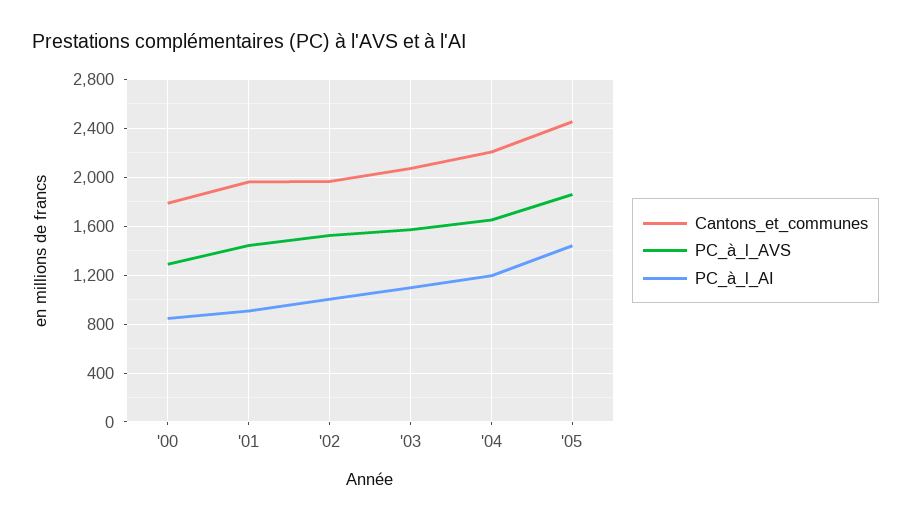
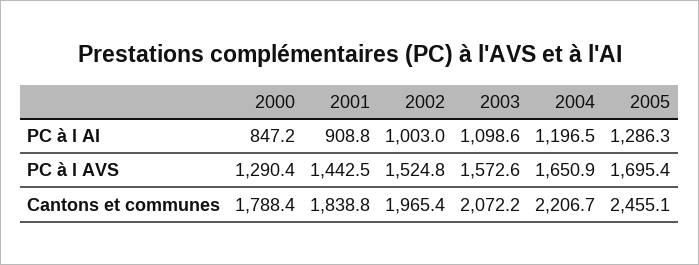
  {
    "Cantons_et_communes": {
      "'00": 1788.4,
-     "'01": 1950,
+     "'01": 1838.8,
      "'02": 1965.4,
      "'03": 2072.2,
      "'04": 2206.7,
      "'05": 2455.1
    },
    "PC_à_l_AVS": {
      "'00": 1290.4,
      "'01": 1442.5,
      "'02": 1524.8,
      "'03": 1572.6,
      "'04": 1650.9,
-     "'05": 1850
+     "'05": 1695.4
    },
    "PC_à_l_AI": {
      "'00": 847.2,
      "'01": 908.8,
      "'02": 1003,
      "'03": 1098.6,
      "'04": 1196.5,
-     "'05": 1450
+     "'05": 1286.3
    }
  }

